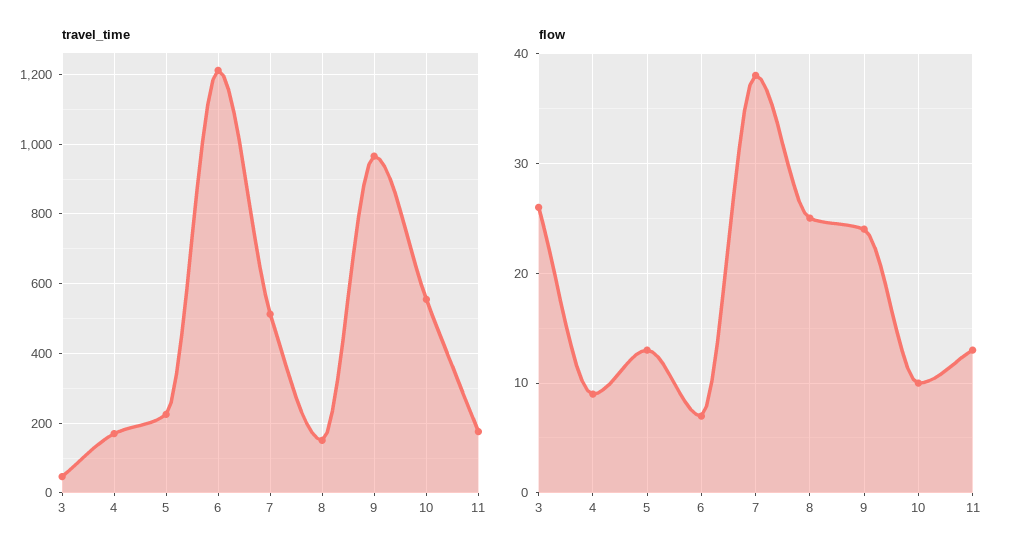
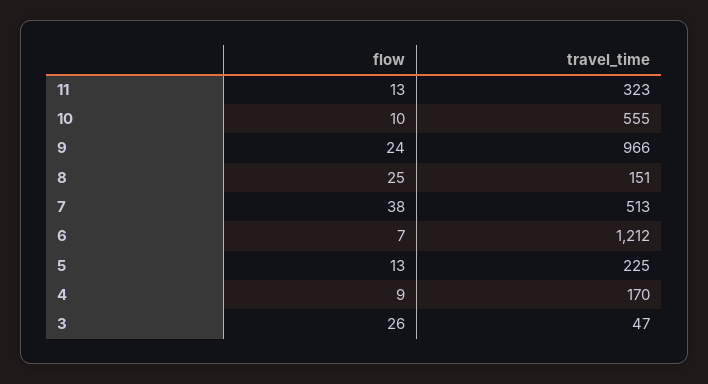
  {
    "travel_time": {
      "3": 47,
      "4": 170,
      "5": 225,
      "6": 1212,
      "7": 513,
      "8": 151,
      "9": 966,
      "10": 555,
-     "11": 180
+     "11": 323
    },
    "flow": {
      "3": 26,
      "4": 9,
      "5": 13,
      "6": 7,
      "7": 38,
      "8": 25,
      "9": 24,
      "10": 10,
      "11": 13
    }
  }

